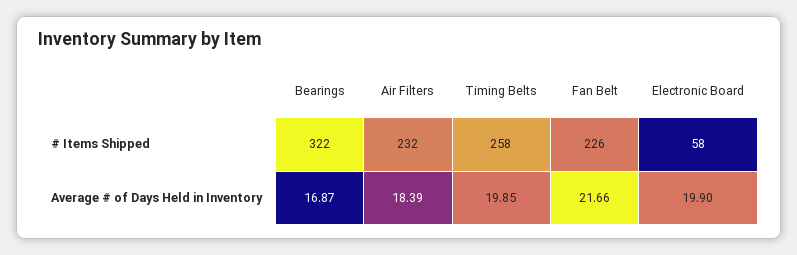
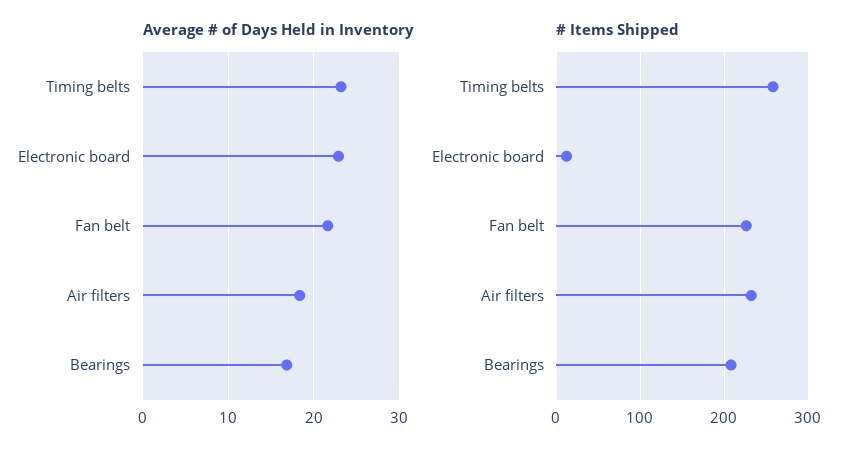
  {
    "# Items Shipped": {
-     "Bearings": 322,
+     "Bearings": 210,
      "Air Filters": 232,
      "Timing Belts": 258,
      "Fan Belt": 226,
-     "Electronic Board": 58
+     "Electronic Board": 10
    },
    "Average # of Days Held in Inventory": {
      "Bearings": 16.87,
      "Air Filters": 18.39,
-     "Timing Belts": 19.85,
+     "Timing Belts": 23,
      "Fan Belt": 21.66,
-     "Electronic Board": 19.9
+     "Electronic Board": 23
    }
  }

